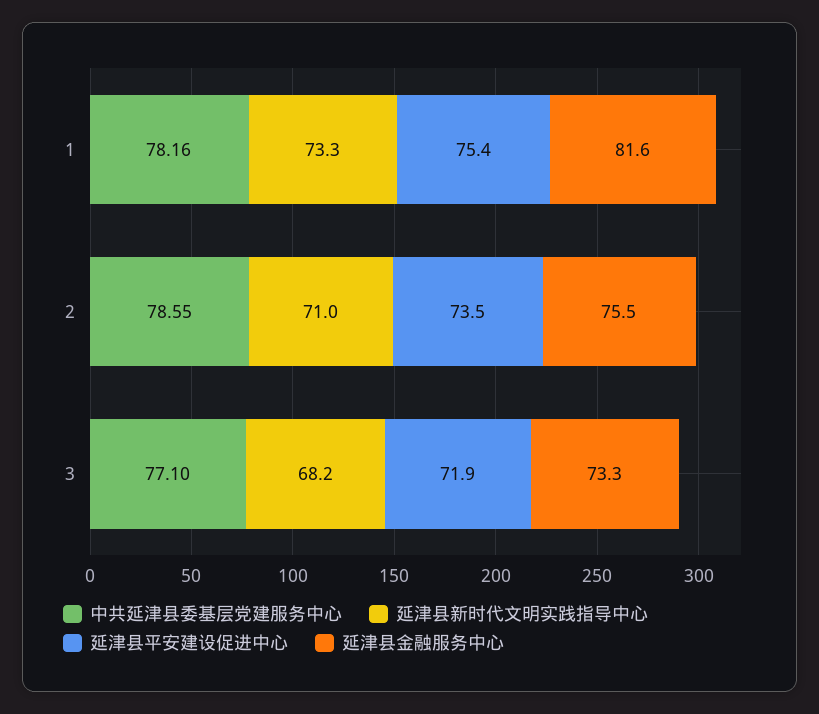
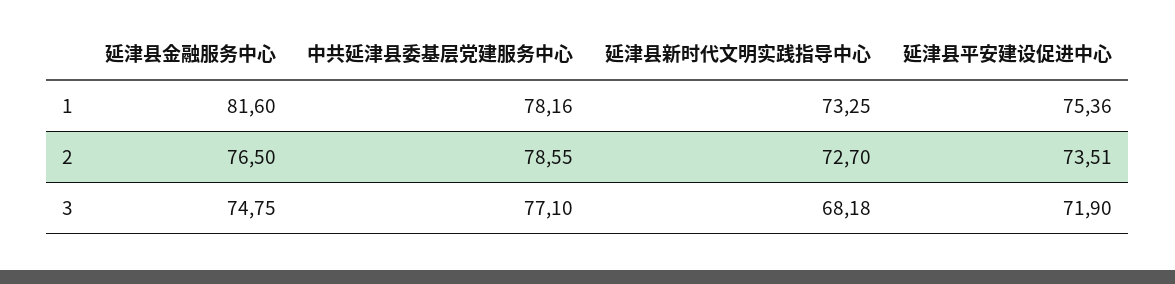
  {
    "中共延津县委基层党建服务中心": {
      "1": 78.16,
      "2": 78.55,
      "3": 77.1
    },
    "延津县新时代文明实践指导中心": {
      "1": 73.25,
-     "2": 71,
+     "2": 72.7,
      "3": 68.18
    },
    "延津县平安建设促进中心": {
      "1": 75.36,
      "2": 73.51,
      "3": 71.9
    },
    "延津县金融服务中心": {
      "1": 81.6,
-     "2": 75.5,
+     "2": 76.5,
-     "3": 73.3
+     "3": 74.75
    }
  }

